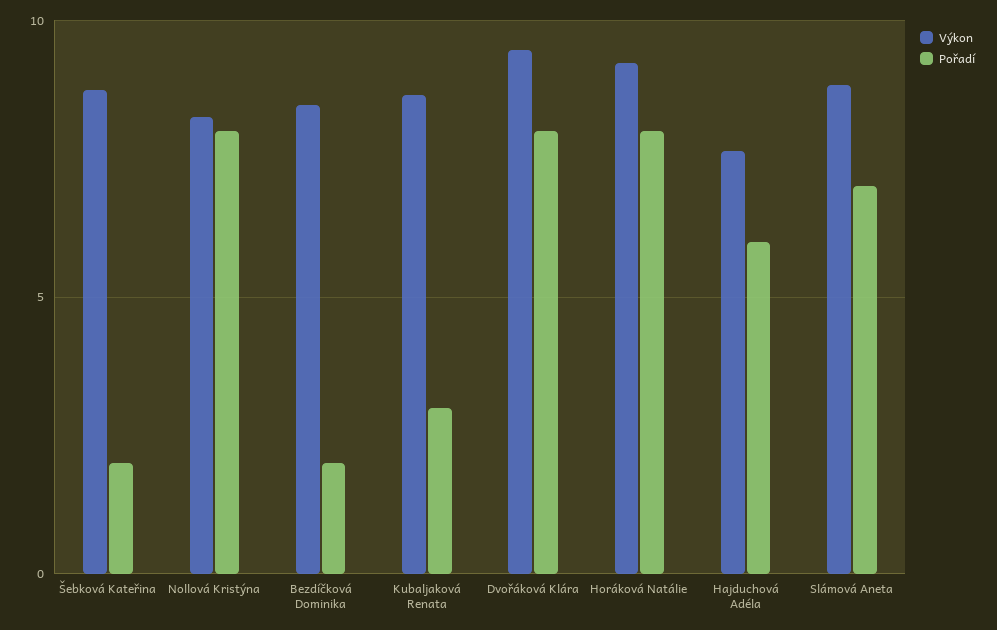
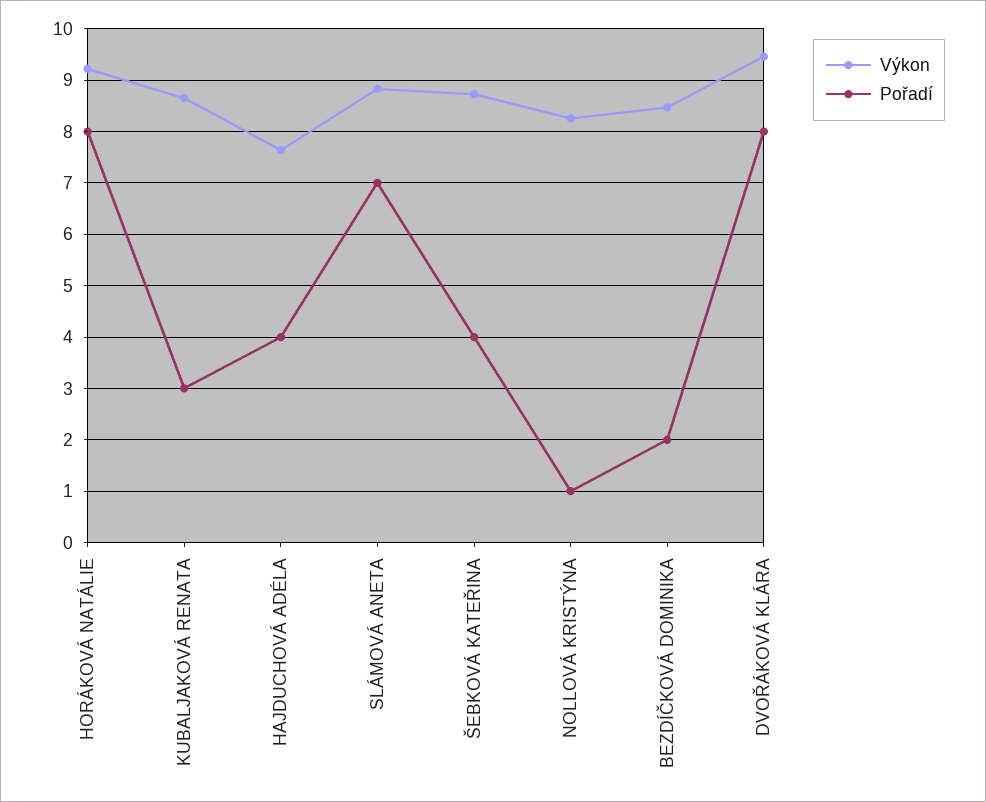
  {
    "Výkon": {
      "Šebková Kateřina": 8.8,
      "Nollová Kristýna": 8.2,
      "Bezdíčková Dominika": 8.4,
      "Kubaljaková Renata": 8.6,
      "Dvořáková Klára": 9.4,
      "Horáková Natálie": 9.2,
      "Hajduchová Adéla": 7.6,
      "Slámová Aneta": 8.8
    },
    "Pořadí": {
-     "Šebková Kateřina": 2,
+     "Šebková Kateřina": 4,
-     "Nollová Kristýna": 8,
+     "Nollová Kristýna": 1,
      "Bezdíčková Dominika": 2,
      "Kubaljaková Renata": 3,
      "Dvořáková Klára": 8,
      "Horáková Natálie": 8,
-     "Hajduchová Adéla": 6,
+     "Hajduchová Adéla": 4,
      "Slámová Aneta": 7
    }
  }

